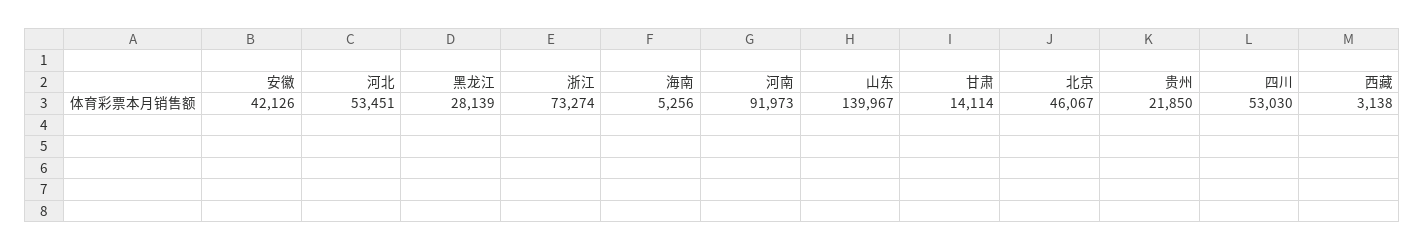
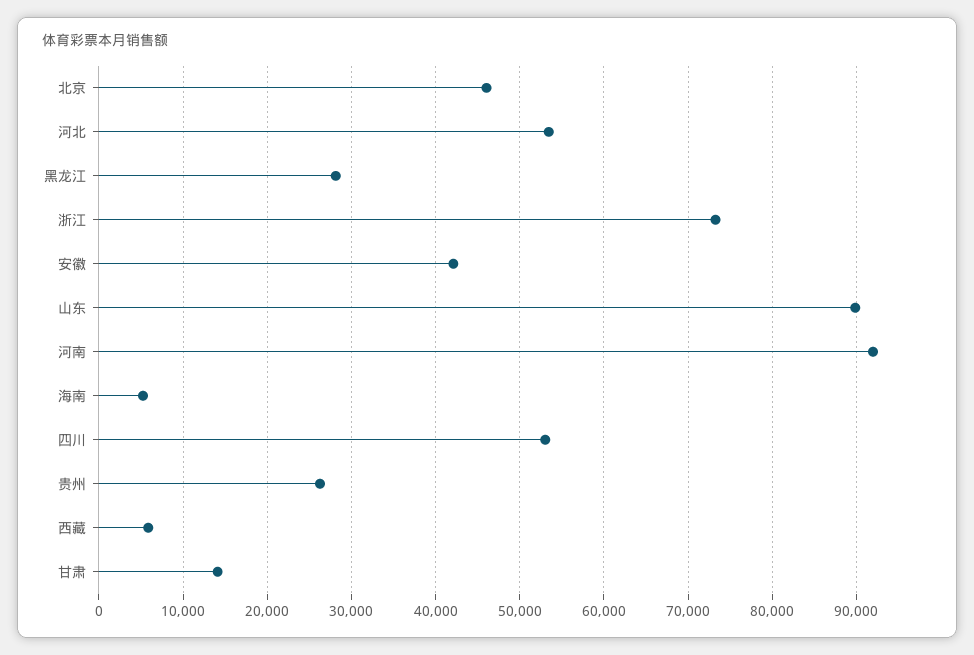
  {
    "安徽": 42126,
    "河北": 53451,
    "黑龙江": 28139,
    "浙江": 73274,
    "海南": 5256,
    "河南": 91973,
-   "山东": 139967,
+   "山东": 90000,
    "甘肃": 14114,
    "北京": 46067,
-   "贵州": 21850,
+   "贵州": 26000,
    "四川": 53030,
-   "西藏": 3138
+   "西藏": 6000
  }

